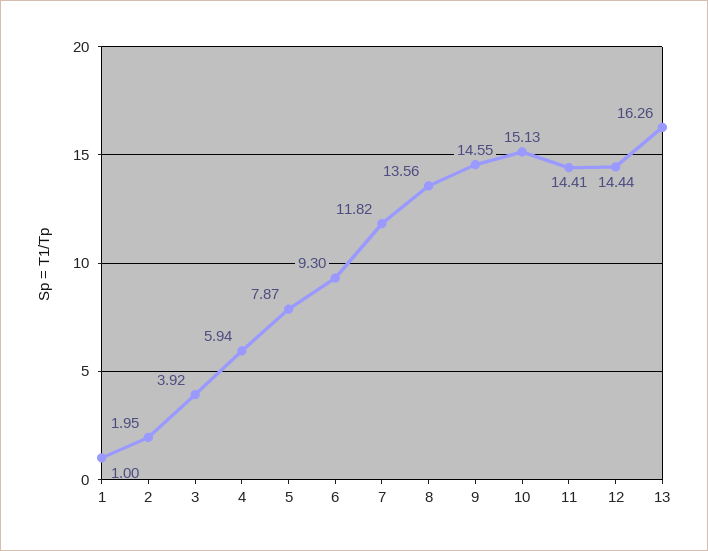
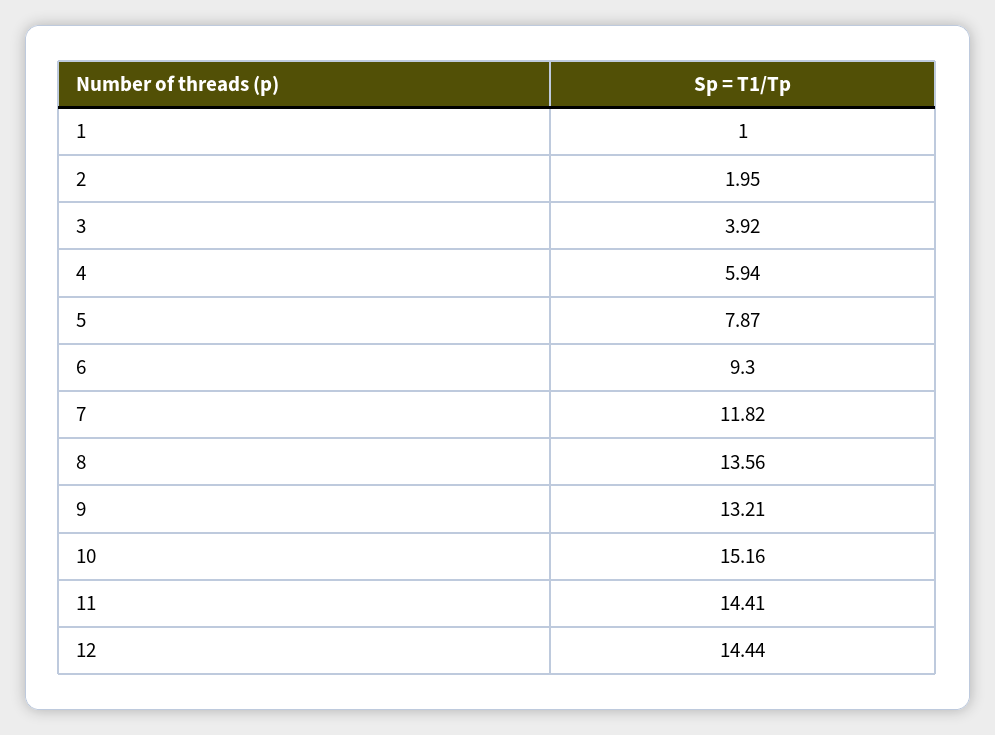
  {
    "1": 1,
    "2": 1.95,
    "3": 3.92,
    "4": 5.94,
    "5": 7.87,
    "6": 9.3,
    "7": 11.82,
    "8": 13.56,
-   "9": 14.55,
+   "9": 13.21,
-   "10": 15.13,
+   "10": 15.16,
    "11": 14.41,
-   "12": 14.44,
+   "12": 14.44
-   "13": 16.26
  }

